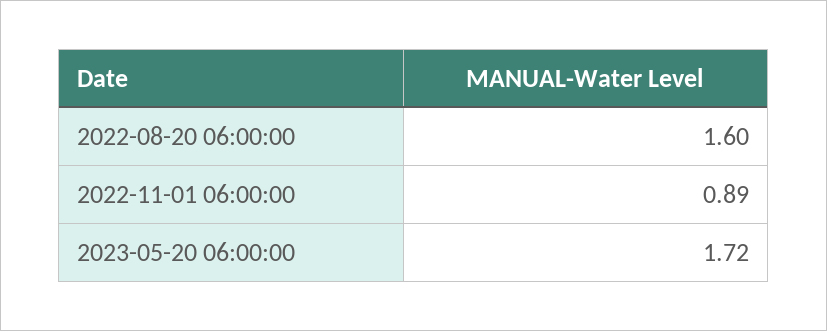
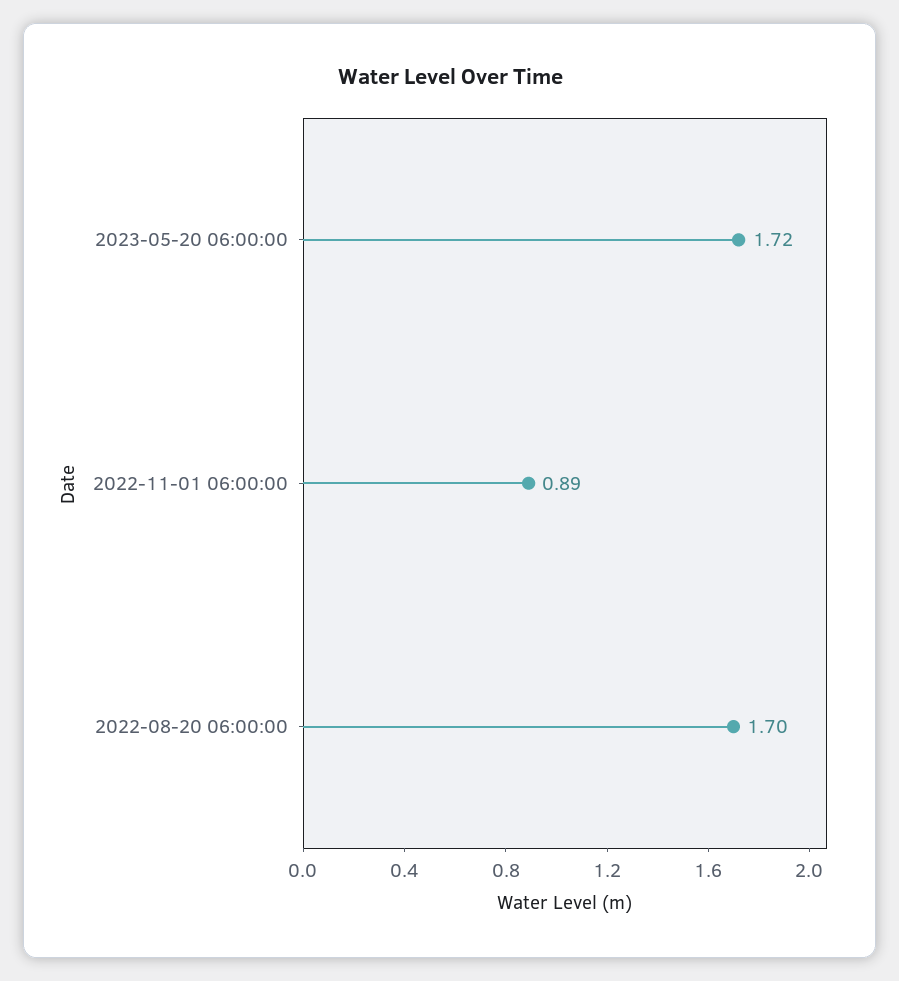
  {
-   "2022-08-20 06:00:00": 1.6,
+   "2022-08-20 06:00:00": 1.7,
    "2022-11-01 06:00:00": 0.89,
    "2023-05-20 06:00:00": 1.72
  }

